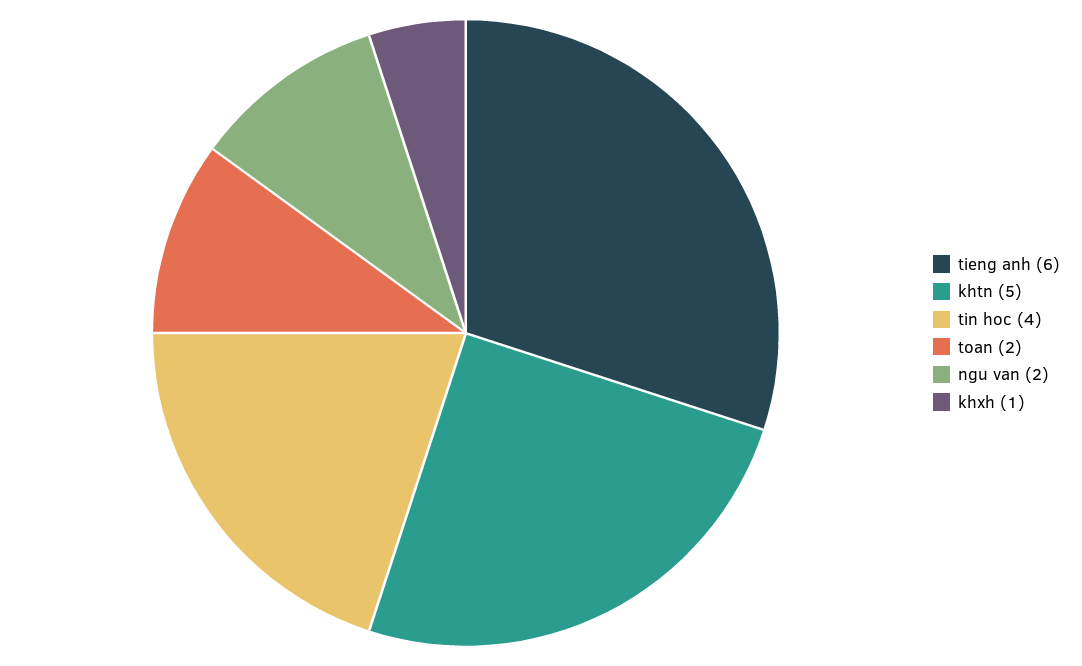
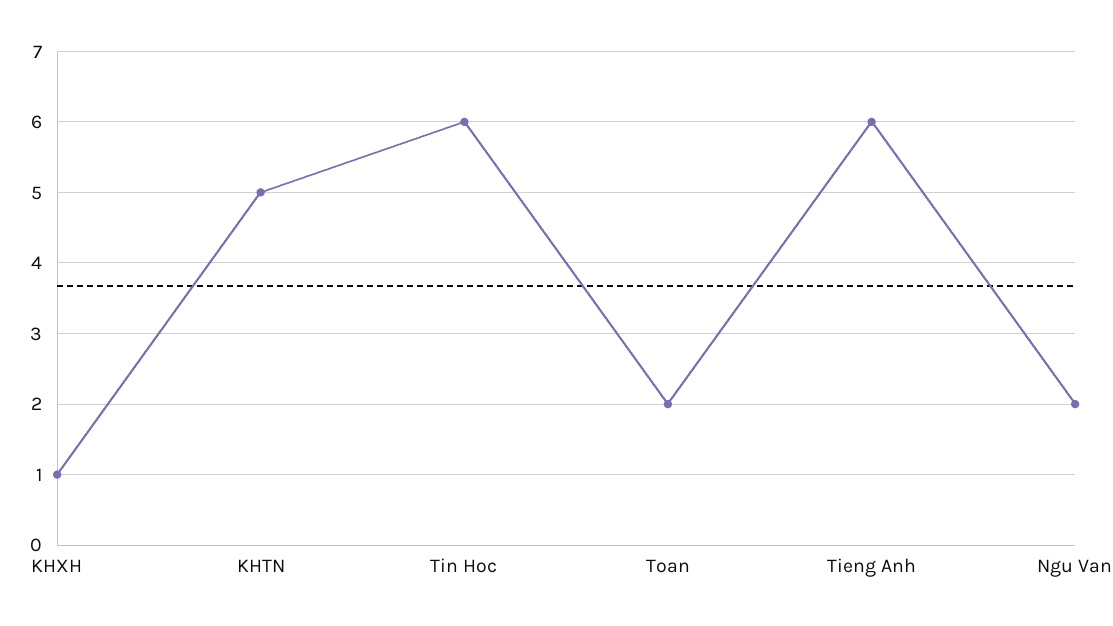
  {
    "tieng anh": 6,
    "khtn": 5,
-   "tin hoc": 4,
+   "tin hoc": 6,
    "toan": 2,
    "ngu van": 2,
    "khxh": 1
  }

